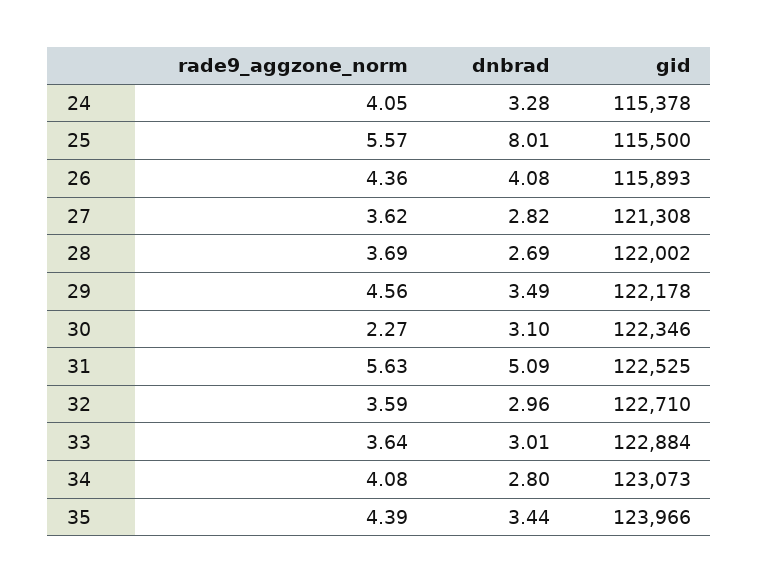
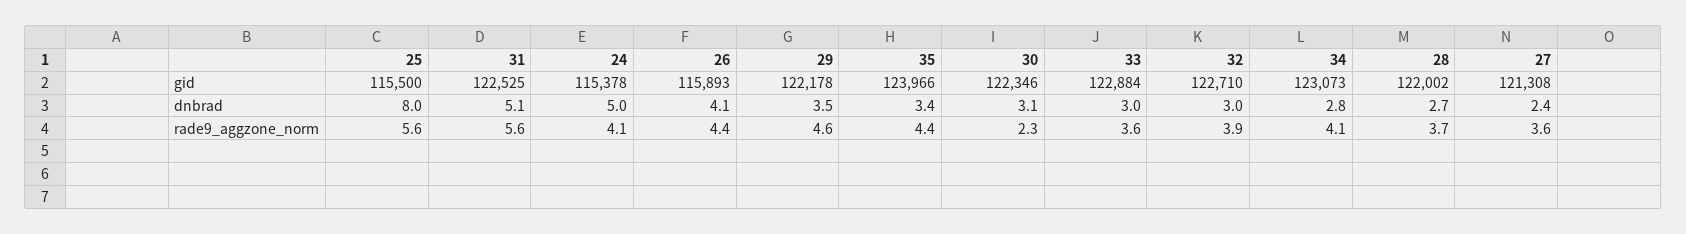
  {
    "rade9_aggzone_norm": {
      "24": 4.05,
      "25": 5.57,
      "26": 4.36,
      "27": 3.62,
      "28": 3.69,
      "29": 4.56,
      "30": 2.27,
      "31": 5.63,
-     "32": 3.59,
+     "32": 3.9,
      "33": 3.64,
      "34": 4.08,
      "35": 4.39
    },
    "dnbrad": {
-     "24": 3.28,
+     "24": 5,
      "25": 8.01,
      "26": 4.08,
-     "27": 2.82,
+     "27": 2.4,
      "28": 2.69,
      "29": 3.49,
      "30": 3.1,
      "31": 5.09,
      "32": 2.96,
      "33": 3.01,
      "34": 2.8,
      "35": 3.44
    },
    "gid": {
      "24": 115378,
      "25": 115500,
      "26": 115893,
      "27": 121308,
      "28": 122002,
      "29": 122178,
      "30": 122346,
      "31": 122525,
      "32": 122710,
      "33": 122884,
      "34": 123073,
      "35": 123966
    }
  }

